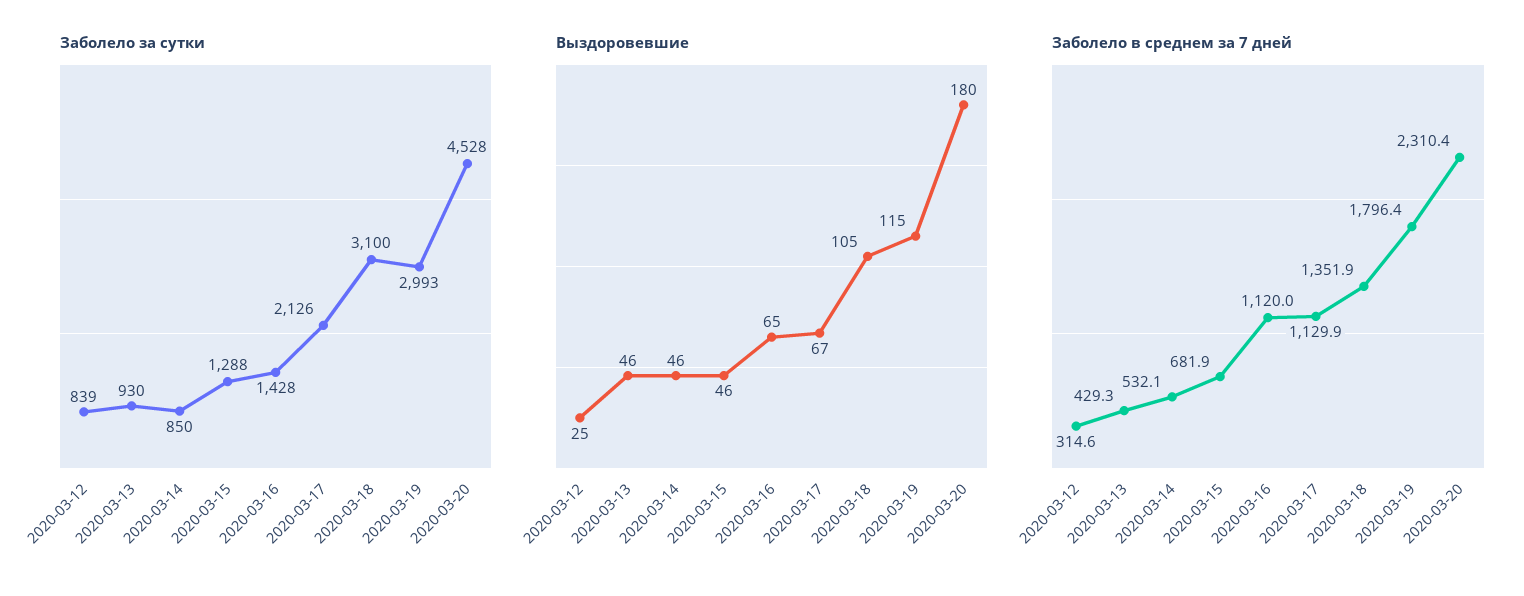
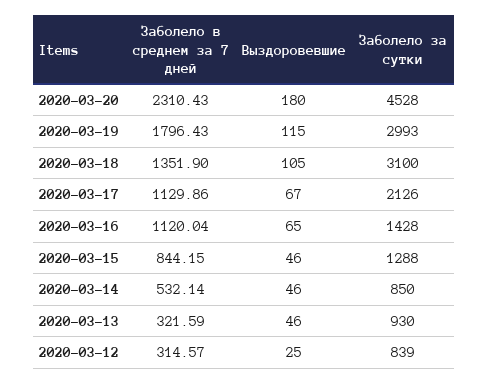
  {
    "Заболело за сутки": {
      "2020-03-12": 839,
      "2020-03-13": 930,
      "2020-03-14": 850,
      "2020-03-15": 1288,
      "2020-03-16": 1428,
      "2020-03-17": 2126,
      "2020-03-18": 3100,
      "2020-03-19": 2993,
      "2020-03-20": 4528
    },
    "Выздоровевшие": {
      "2020-03-12": 25,
      "2020-03-13": 46,
      "2020-03-14": 46,
      "2020-03-15": 46,
      "2020-03-16": 65,
      "2020-03-17": 67,
      "2020-03-18": 105,
      "2020-03-19": 115,
      "2020-03-20": 180
    },
    "Заболело в среднем за 7 дней": {
      "2020-03-12": 314.57,
-     "2020-03-13": 429.3,
+     "2020-03-13": 321.59,
      "2020-03-14": 532.14,
-     "2020-03-15": 681.9,
+     "2020-03-15": 844.15,
      "2020-03-16": 1120.04,
      "2020-03-17": 1129.86,
      "2020-03-18": 1351.9,
      "2020-03-19": 1796.43,
      "2020-03-20": 2310.43
    }
  }

